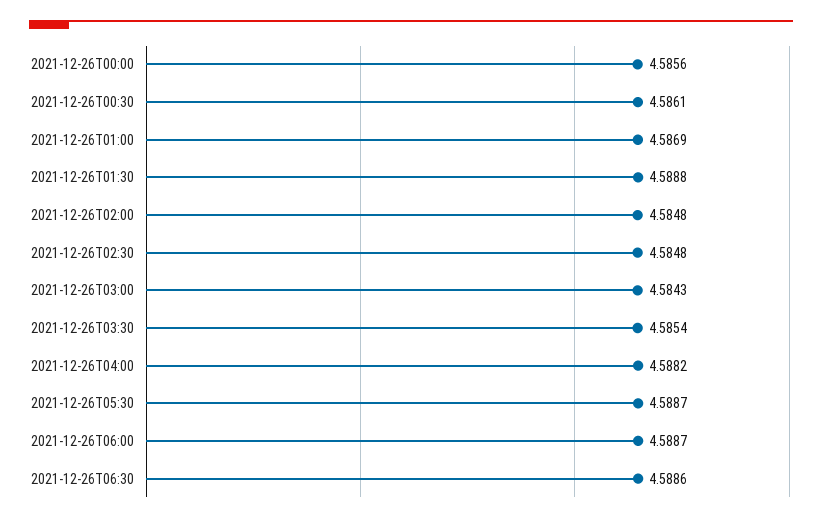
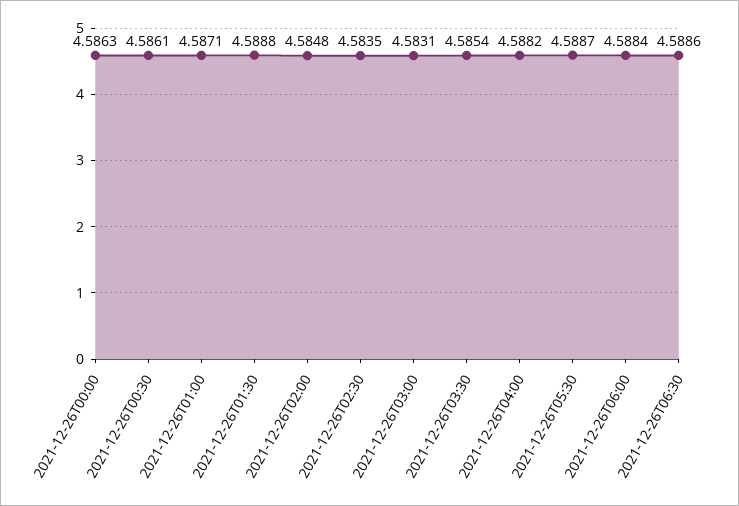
  {
-   "2021-12-26T00:00": 4.5856,
+   "2021-12-26T00:00": 4.5863,
    "2021-12-26T00:30": 4.5861,
-   "2021-12-26T01:00": 4.5869,
+   "2021-12-26T01:00": 4.5871,
    "2021-12-26T01:30": 4.5888,
    "2021-12-26T02:00": 4.5848,
-   "2021-12-26T02:30": 4.5848,
+   "2021-12-26T02:30": 4.5835,
-   "2021-12-26T03:00": 4.5843,
+   "2021-12-26T03:00": 4.5831,
    "2021-12-26T03:30": 4.5854,
    "2021-12-26T04:00": 4.5882,
    "2021-12-26T05:30": 4.5887,
-   "2021-12-26T06:00": 4.5887,
+   "2021-12-26T06:00": 4.5884,
    "2021-12-26T06:30": 4.5886
  }

